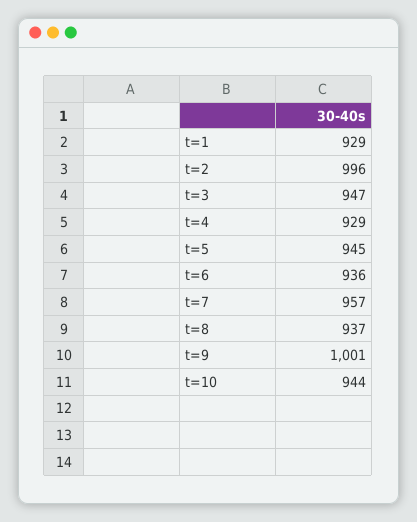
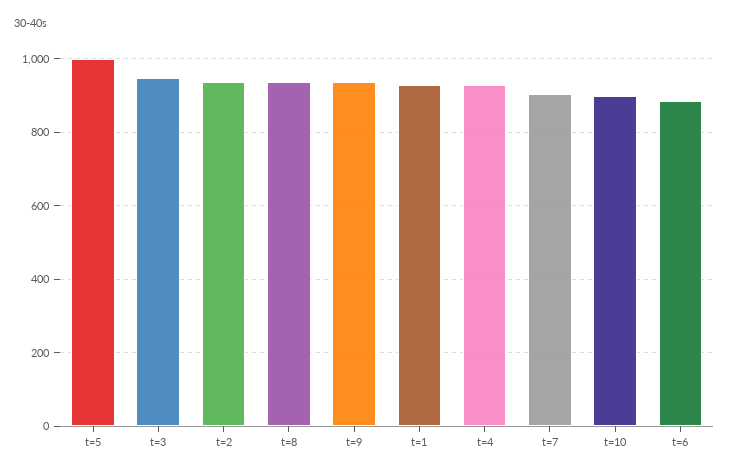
  {
    "t=1": 929,
-   "t=2": 996,
+   "t=2": 940,
    "t=3": 947,
    "t=4": 929,
-   "t=5": 945,
+   "t=5": 1000,
-   "t=6": 936,
+   "t=6": 880,
-   "t=7": 957,
+   "t=7": 900,
    "t=8": 937,
-   "t=9": 1001,
+   "t=9": 940,
-   "t=10": 944
+   "t=10": 900
  }

